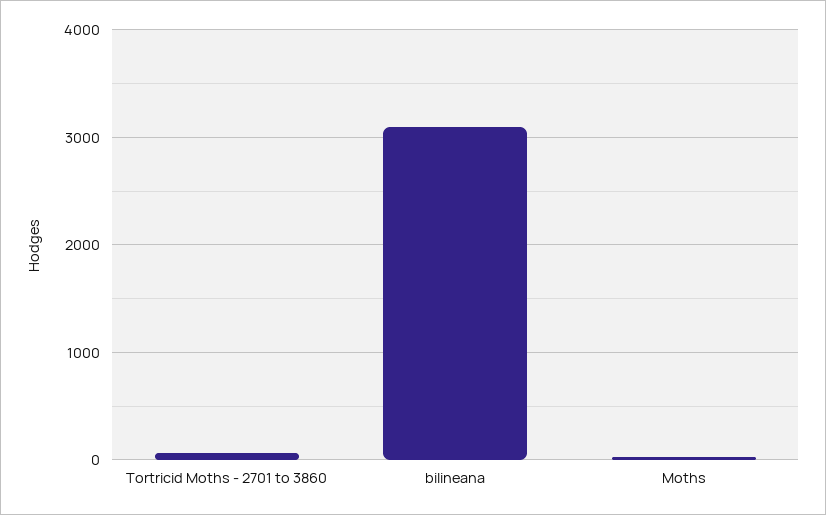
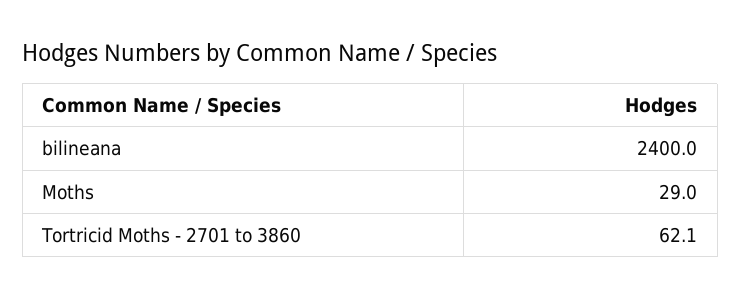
  {
    "Tortricid Moths - 2701 to 3860": 62.1,
-   "bilineana": 3100,
+   "bilineana": 2400,
    "Moths": 29
  }

